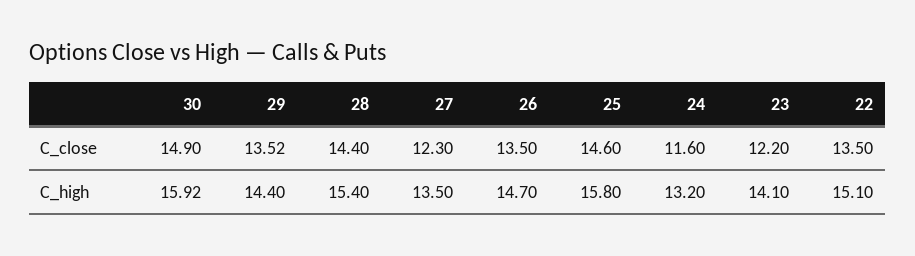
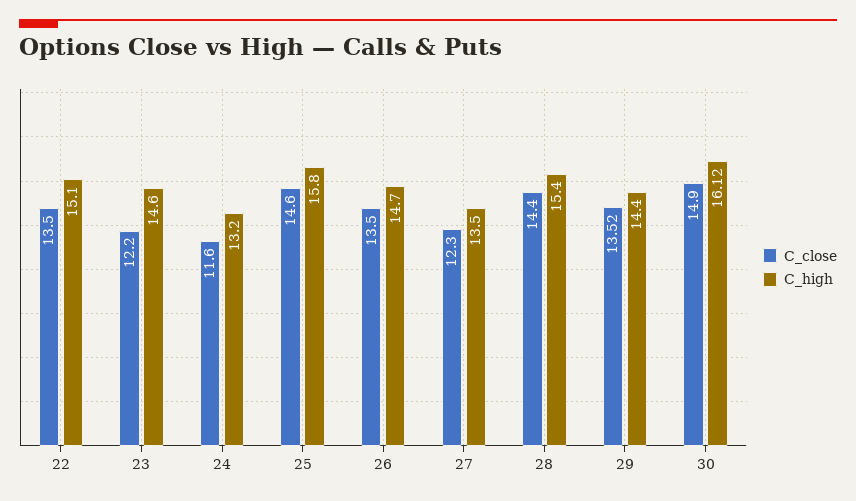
  {
    "C_close": {
      "30": 14.9,
      "29": 13.52,
      "28": 14.4,
      "27": 12.3,
      "26": 13.5,
      "25": 14.6,
      "24": 11.6,
      "23": 12.2,
      "22": 13.5
    },
    "C_high": {
-     "30": 15.92,
+     "30": 16.12,
      "29": 14.4,
      "28": 15.4,
      "27": 13.5,
      "26": 14.7,
      "25": 15.8,
      "24": 13.2,
-     "23": 14.1,
+     "23": 14.6,
      "22": 15.1
    }
  }

